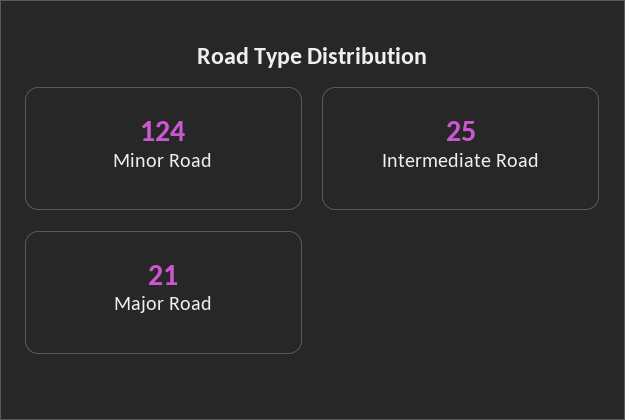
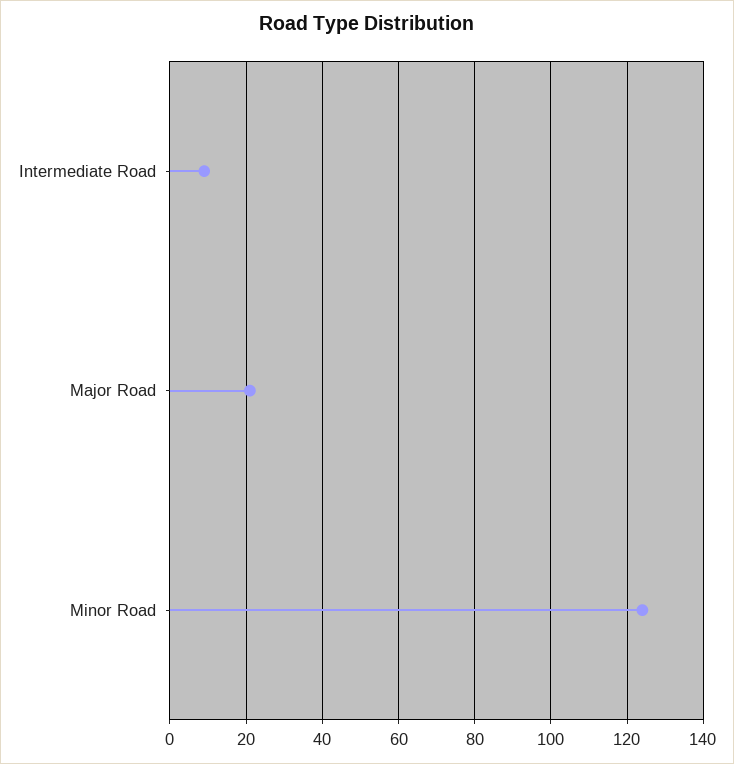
  {
    "Minor Road": 124,
-   "Intermediate Road": 25,
+   "Intermediate Road": 10,
    "Major Road": 21
  }

